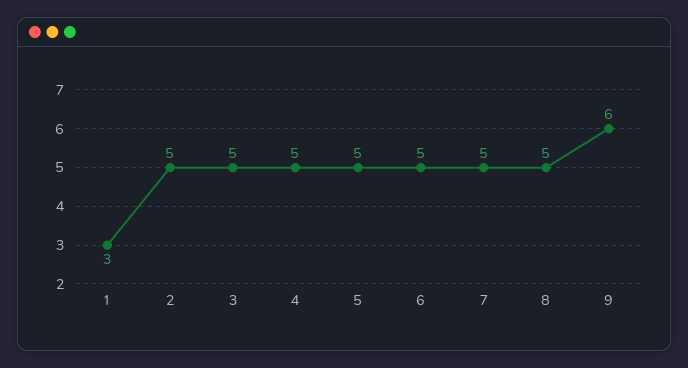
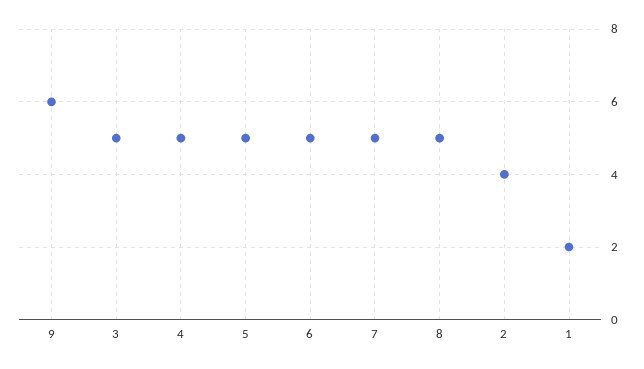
  {
-   "1": 3,
+   "1": 2,
-   "2": 5,
+   "2": 4,
    "3": 5,
    "4": 5,
    "5": 5,
    "6": 5,
    "7": 5,
    "8": 5,
    "9": 6
  }

